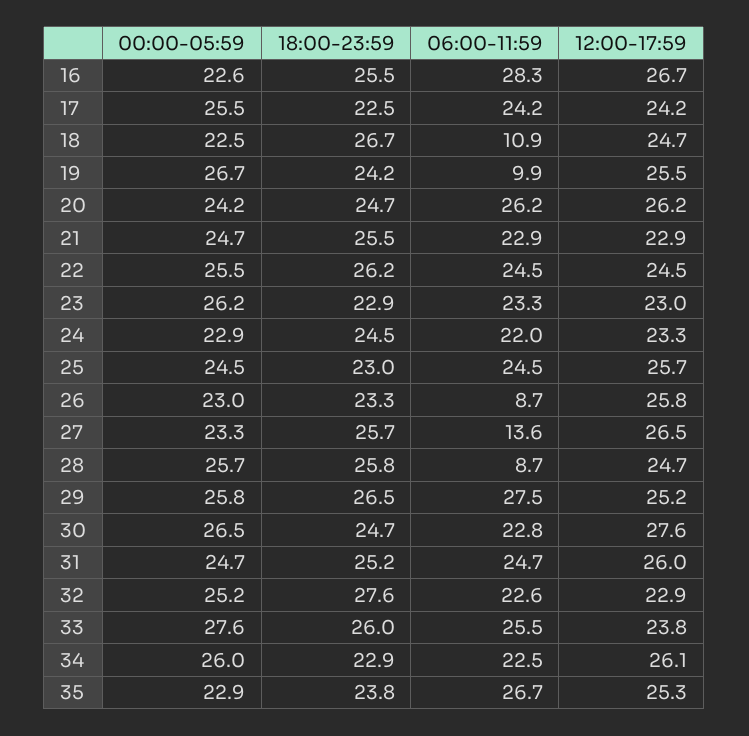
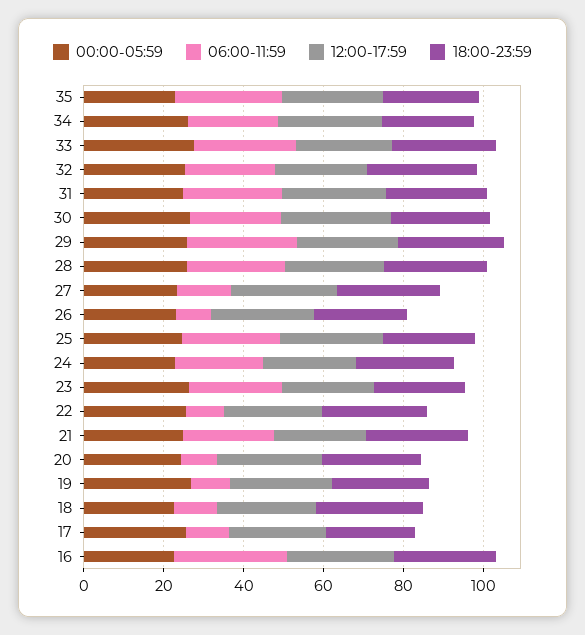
  {
    "00:00-05:59": {
      "16": 22.6,
      "17": 25.5,
      "18": 22.5,
      "19": 26.7,
      "20": 24.2,
      "21": 24.7,
      "22": 25.5,
      "23": 26.2,
      "24": 22.9,
      "25": 24.5,
      "26": 23,
      "27": 23.3,
      "28": 25.7,
      "29": 25.8,
      "30": 26.5,
      "31": 24.7,
      "32": 25.2,
      "33": 27.6,
      "34": 26,
      "35": 22.9
    },
    "18:00-23:59": {
      "16": 25.5,
      "17": 22.5,
      "18": 26.7,
      "19": 24.2,
      "20": 24.7,
      "21": 25.5,
      "22": 26.2,
      "23": 22.9,
      "24": 24.5,
      "25": 23,
      "26": 23.3,
      "27": 25.7,
      "28": 25.8,
      "29": 26.5,
      "30": 24.7,
      "31": 25.2,
      "32": 27.6,
      "33": 26,
      "34": 22.9,
      "35": 23.8
    },
    "06:00-11:59": {
      "16": 28.3,
-     "17": 24.2,
+     "17": 10,
      "18": 10.9,
      "19": 9.9,
-     "20": 26.2,
+     "20": 10,
      "21": 22.9,
-     "22": 24.5,
+     "22": 10,
      "23": 23.3,
      "24": 22,
      "25": 24.5,
      "26": 8.7,
      "27": 13.6,
-     "28": 8.7,
+     "28": 25,
      "29": 27.5,
      "30": 22.8,
      "31": 24.7,
      "32": 22.6,
      "33": 25.5,
      "34": 22.5,
      "35": 26.7
    },
    "12:00-17:59": {
      "16": 26.7,
      "17": 24.2,
      "18": 24.7,
      "19": 25.5,
      "20": 26.2,
      "21": 22.9,
      "22": 24.5,
      "23": 23,
      "24": 23.3,
      "25": 25.7,
      "26": 25.8,
      "27": 26.5,
      "28": 24.7,
      "29": 25.2,
      "30": 27.6,
      "31": 26,
      "32": 22.9,
      "33": 23.8,
      "34": 26.1,
      "35": 25.3
    }
  }

